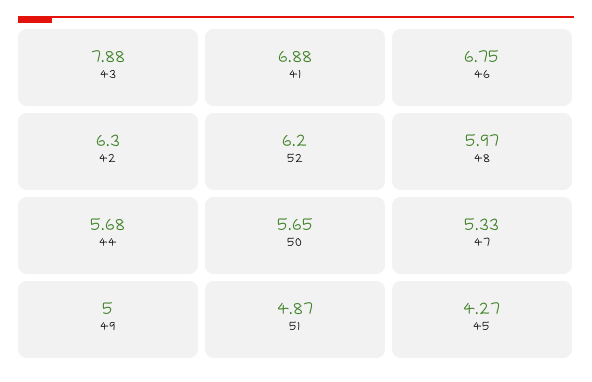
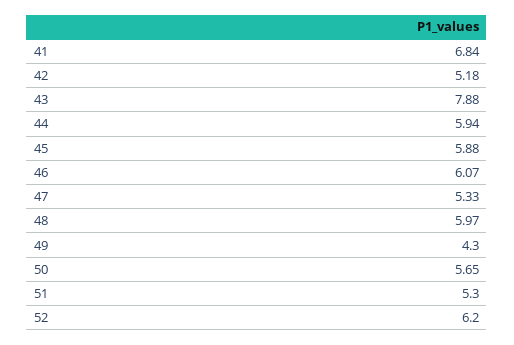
  {
    "43": 7.88,
-   "41": 6.88,
+   "41": 6.84,
-   "46": 6.75,
+   "46": 6.07,
-   "42": 6.3,
+   "42": 5.18,
    "52": 6.2,
    "48": 5.97,
-   "44": 5.68,
+   "44": 5.94,
    "50": 5.65,
    "47": 5.33,
-   "49": 5,
+   "49": 4.3,
-   "51": 4.87,
+   "51": 5.3,
-   "45": 4.27
+   "45": 5.88
  }

